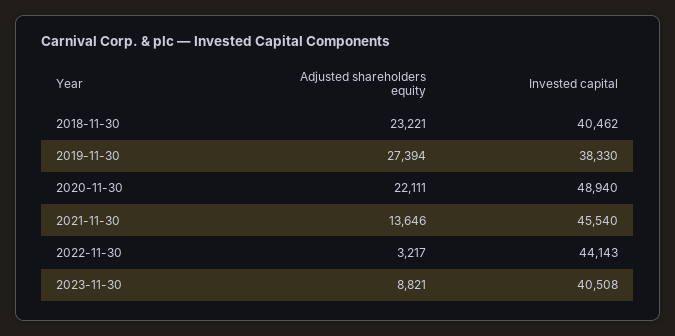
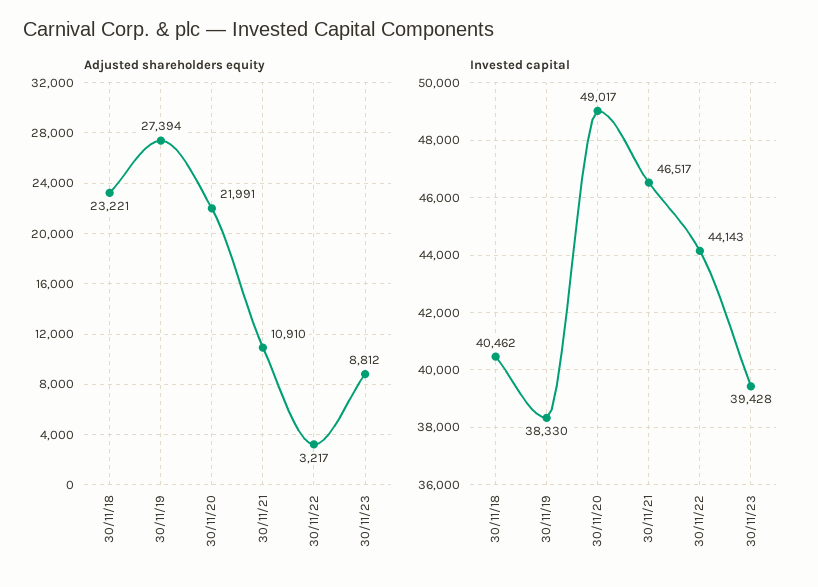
  {
    "Adjusted shareholders equity": {
      "2018-11-30": 23221,
      "2019-11-30": 27394,
-     "2020-11-30": 22111,
+     "2020-11-30": 21991,
-     "2021-11-30": 13646,
+     "2021-11-30": 10910,
      "2022-11-30": 3217,
-     "2023-11-30": 8821
+     "2023-11-30": 8812
    },
    "Invested capital": {
      "2018-11-30": 40462,
      "2019-11-30": 38330,
-     "2020-11-30": 48940,
+     "2020-11-30": 49017,
-     "2021-11-30": 45540,
+     "2021-11-30": 46517,
      "2022-11-30": 44143,
-     "2023-11-30": 40508
+     "2023-11-30": 39428
    }
  }

